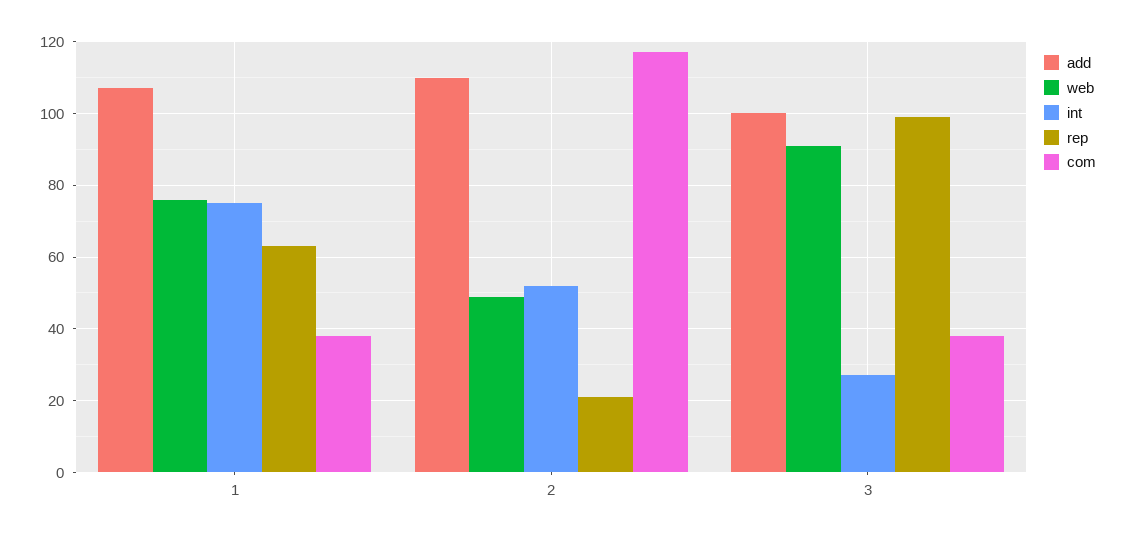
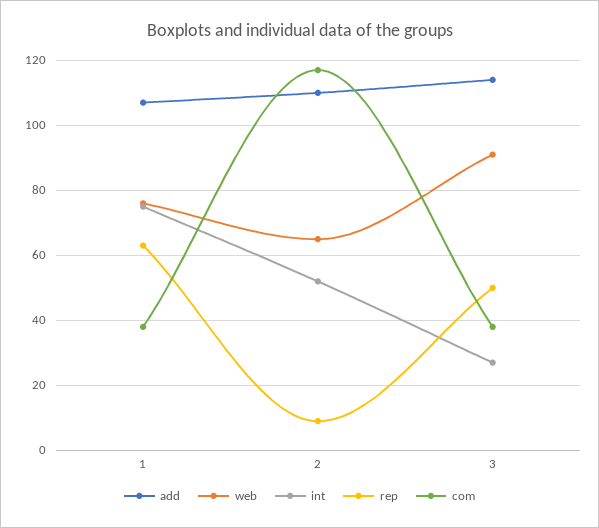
  {
    "add": {
      "1": 105,
      "2": 110,
-     "3": 100
+     "3": 115
    },
    "web": {
      "1": 75,
-     "2": 50,
+     "2": 65,
      "3": 90
    },
    "int": {
      "1": 75,
      "2": 50,
      "3": 25
    },
    "rep": {
      "1": 65,
-     "2": 20,
+     "2": 10,
-     "3": 100
+     "3": 50
    },
    "com": {
      "1": 40,
      "2": 115,
      "3": 40
    }
  }

